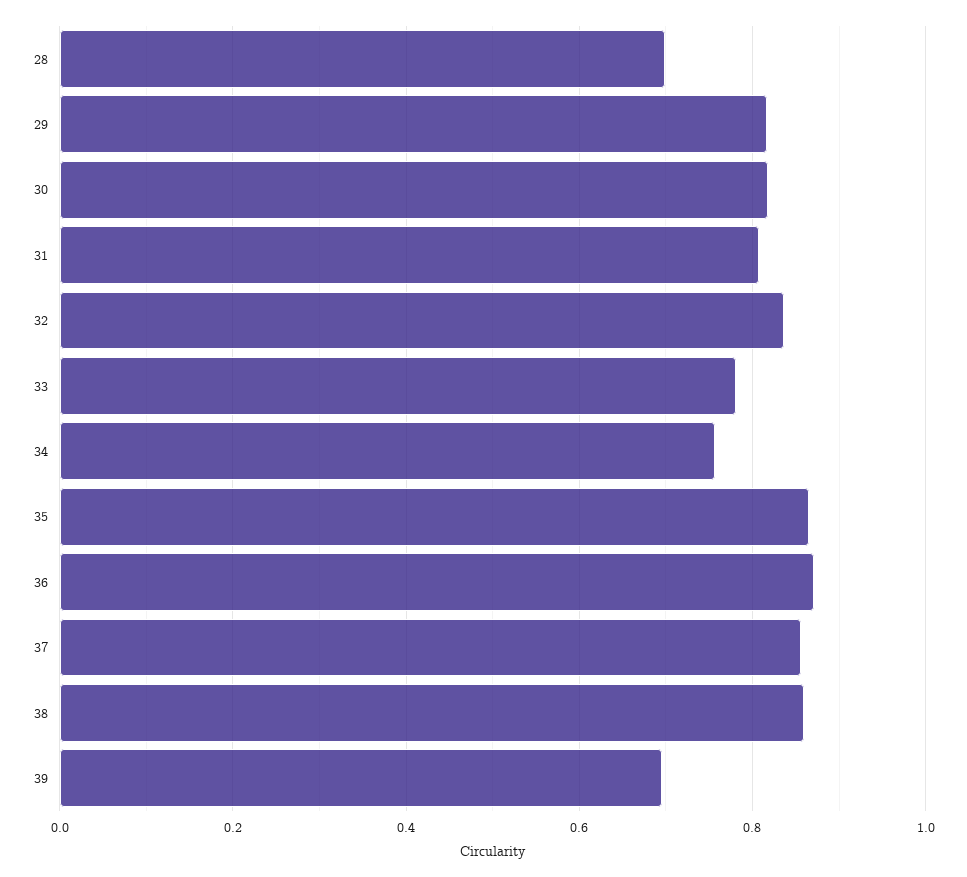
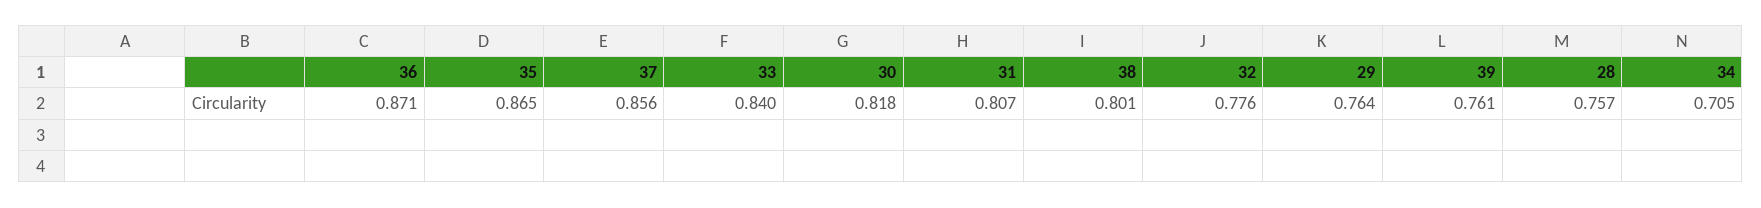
  {
-   "28": 0.7,
+   "28": 0.757,
-   "29": 0.82,
+   "29": 0.764,
    "30": 0.818,
    "31": 0.807,
-   "32": 0.84,
+   "32": 0.776,
-   "33": 0.78,
+   "33": 0.84,
-   "34": 0.76,
+   "34": 0.705,
    "35": 0.865,
    "36": 0.871,
    "37": 0.856,
-   "38": 0.86,
+   "38": 0.801,
-   "39": 0.7
+   "39": 0.761
  }

